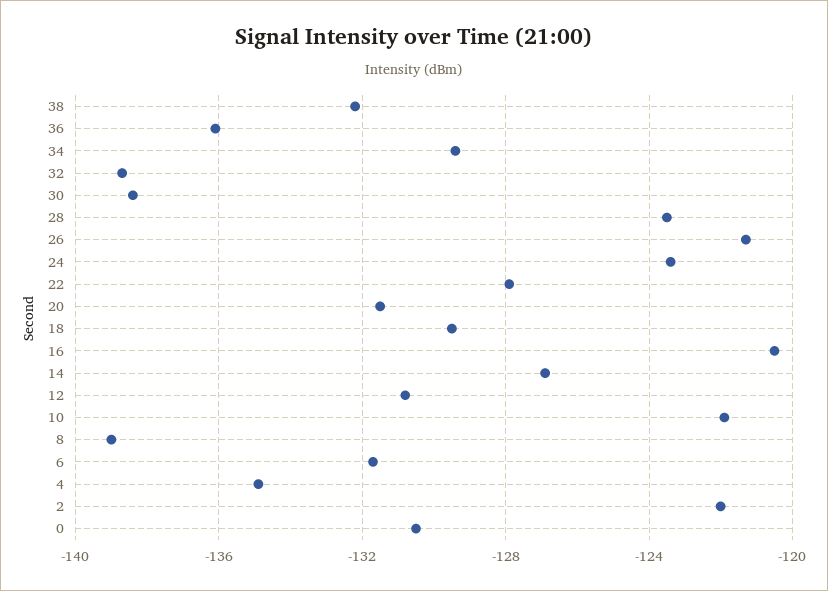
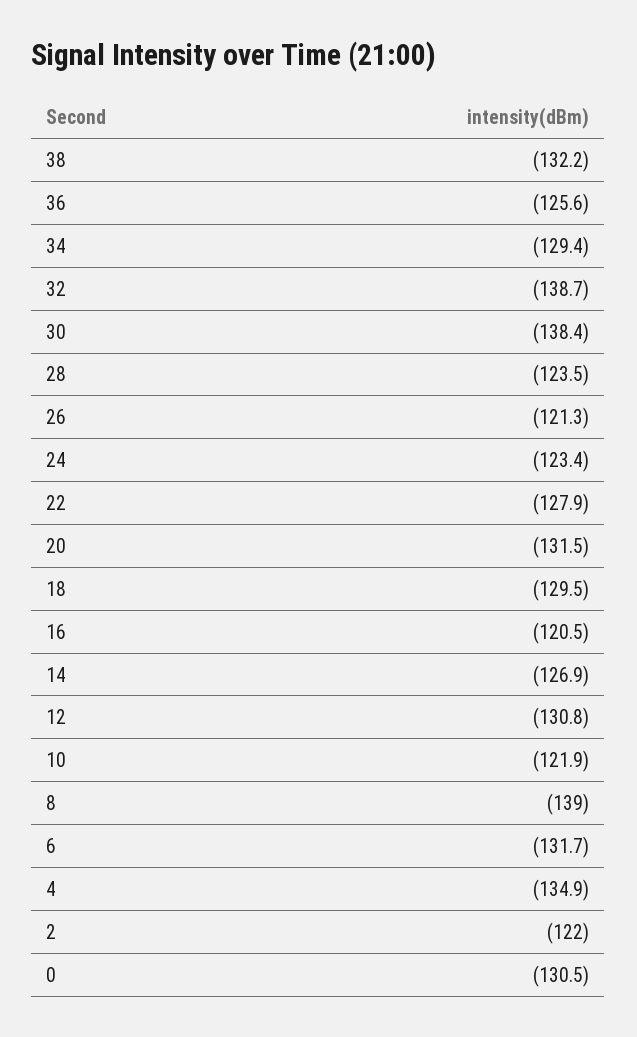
  {
    "38": -132.2,
-   "36": -136,
+   "36": -125.6,
    "34": -129.4,
    "32": -138.7,
    "30": -138.4,
    "28": -123.5,
    "26": -121.3,
    "24": -123.4,
    "22": -127.9,
    "20": -131.5,
    "18": -129.5,
    "16": -120.5,
    "14": -126.9,
    "12": -130.8,
    "10": -121.9,
    "8": -139,
    "6": -131.7,
    "4": -134.9,
    "2": -122,
    "0": -130.5
  }

